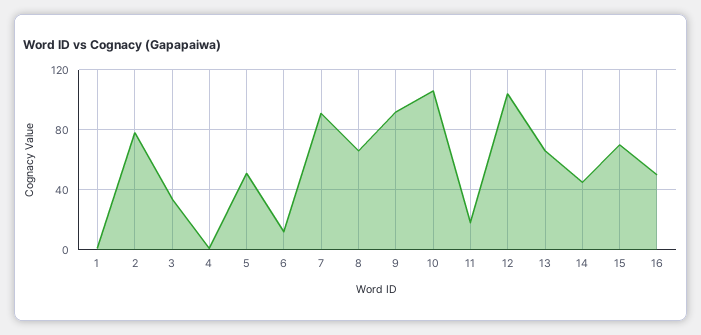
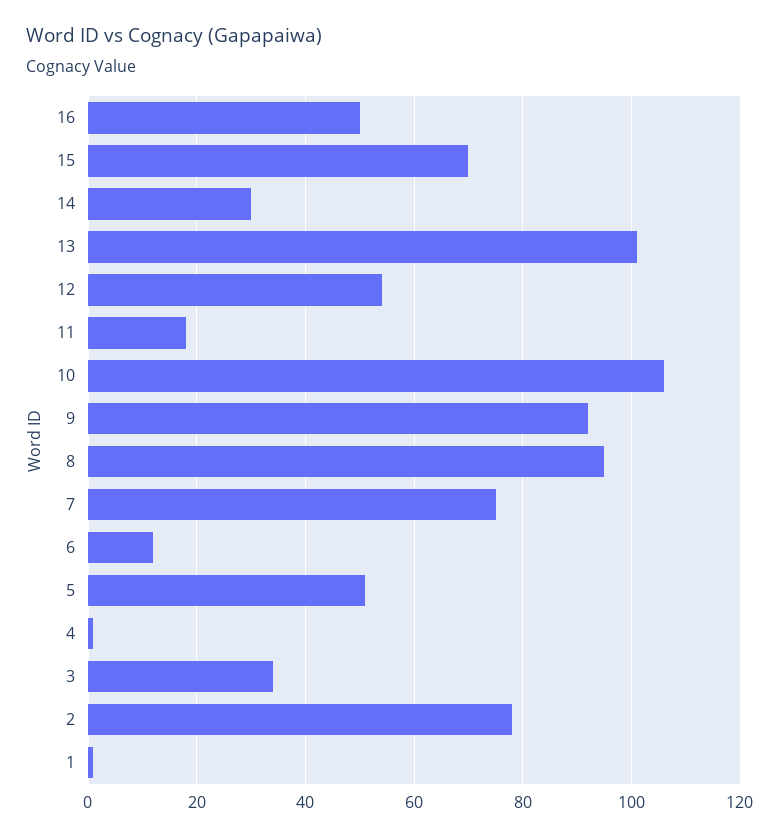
  {
    "1": 0,
    "2": 80,
    "3": 35,
    "4": 0,
    "5": 50,
    "6": 10,
-   "7": 90,
+   "7": 75,
-   "8": 65,
+   "8": 95,
    "9": 90,
    "10": 105,
    "11": 20,
-   "12": 105,
+   "12": 55,
-   "13": 65,
+   "13": 100,
-   "14": 45,
+   "14": 30,
    "15": 70,
    "16": 50
  }

